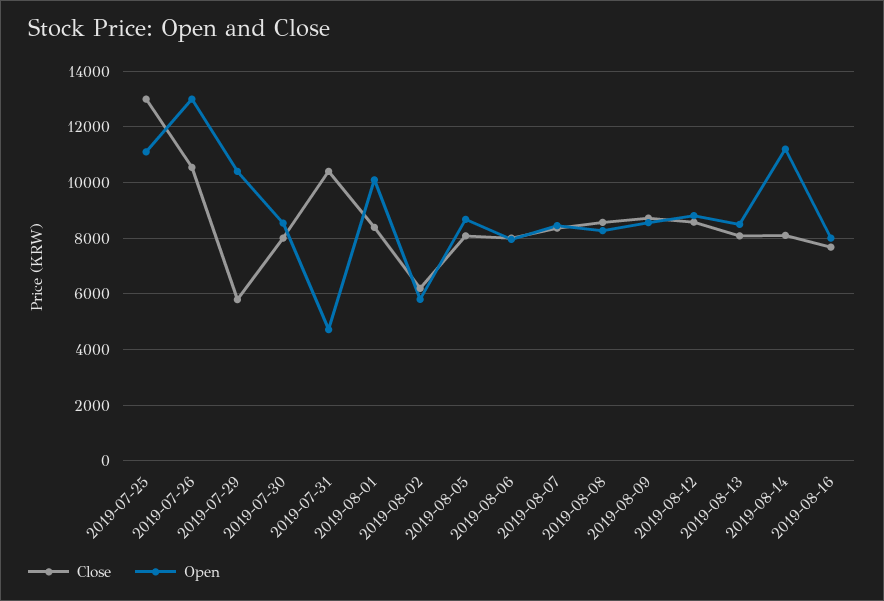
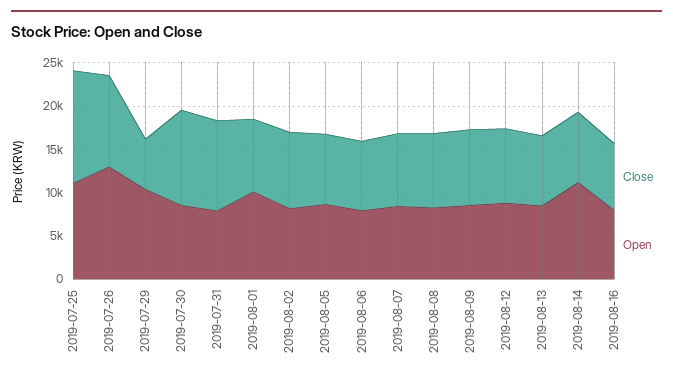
  {
    "Close": {
      "2019-07-25": 13000,
      "2019-07-26": 10500,
      "2019-07-29": 5750,
-     "2019-07-30": 8000,
+     "2019-07-30": 11000,
      "2019-07-31": 10500,
      "2019-08-01": 8500,
-     "2019-08-02": 6250,
+     "2019-08-02": 9000,
      "2019-08-05": 8000,
      "2019-08-06": 8000,
      "2019-08-07": 8250,
      "2019-08-08": 8500,
      "2019-08-09": 8750,
      "2019-08-12": 8500,
      "2019-08-13": 8000,
      "2019-08-14": 8000,
      "2019-08-16": 7750
    },
    "Open": {
      "2019-07-25": 11000,
      "2019-07-26": 13000,
      "2019-07-29": 10500,
      "2019-07-30": 8500,
-     "2019-07-31": 4750,
+     "2019-07-31": 8000,
      "2019-08-01": 10000,
-     "2019-08-02": 5750,
+     "2019-08-02": 8000,
      "2019-08-05": 8750,
      "2019-08-06": 8000,
      "2019-08-07": 8500,
      "2019-08-08": 8250,
      "2019-08-09": 8500,
      "2019-08-12": 8750,
      "2019-08-13": 8500,
      "2019-08-14": 11250,
      "2019-08-16": 8000
    }
  }

